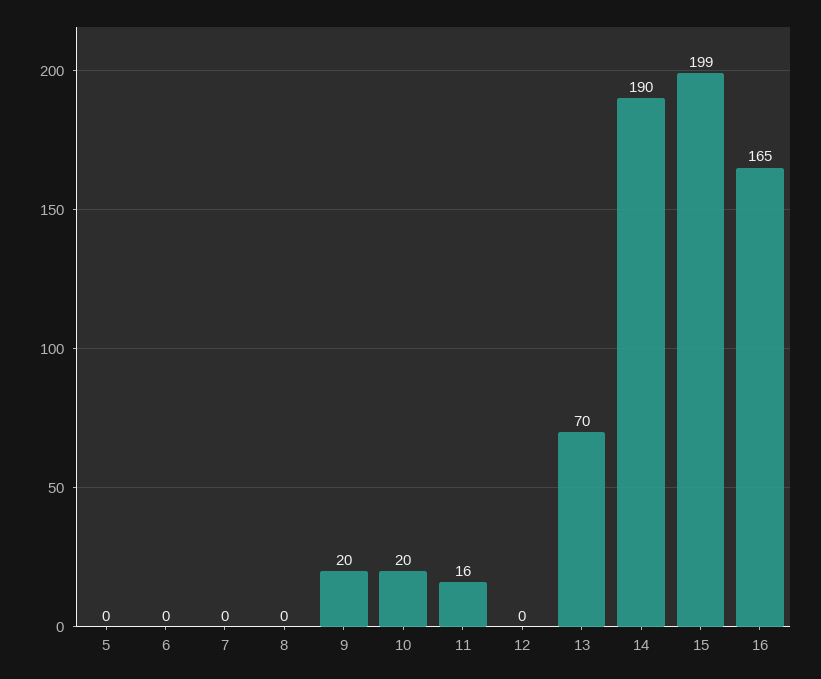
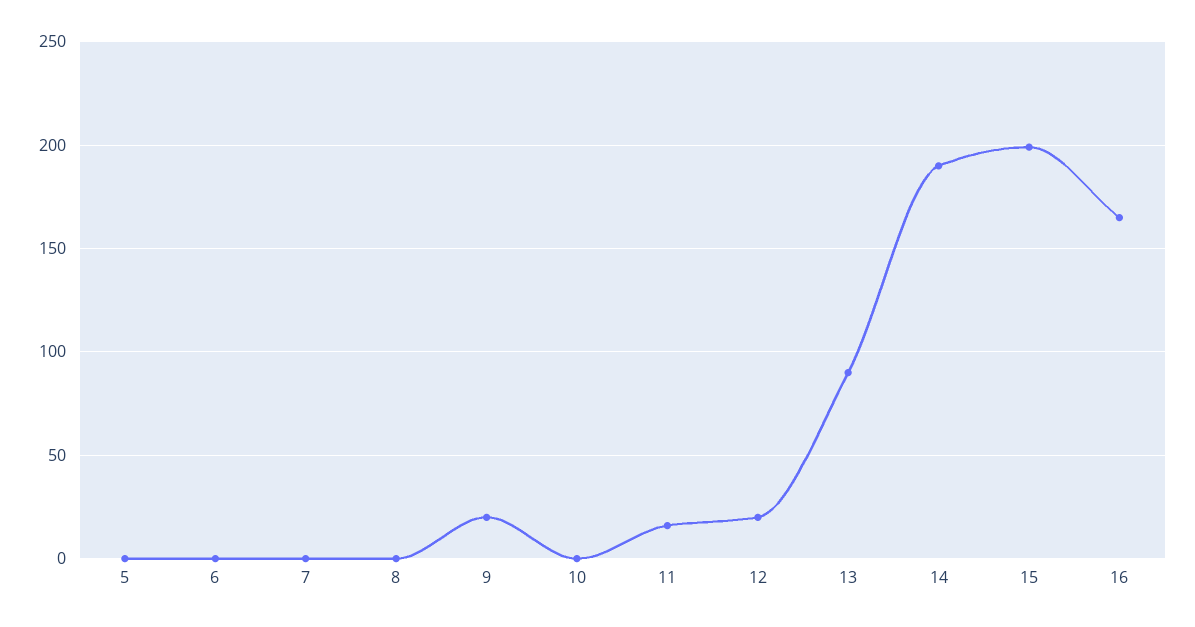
  {
    "5": 0,
    "6": 0,
    "7": 0,
    "8": 0,
    "9": 20,
-   "10": 20,
+   "10": 0,
    "11": 16,
-   "12": 0,
+   "12": 20,
-   "13": 70,
+   "13": 90,
    "14": 190,
    "15": 199,
    "16": 165
  }

